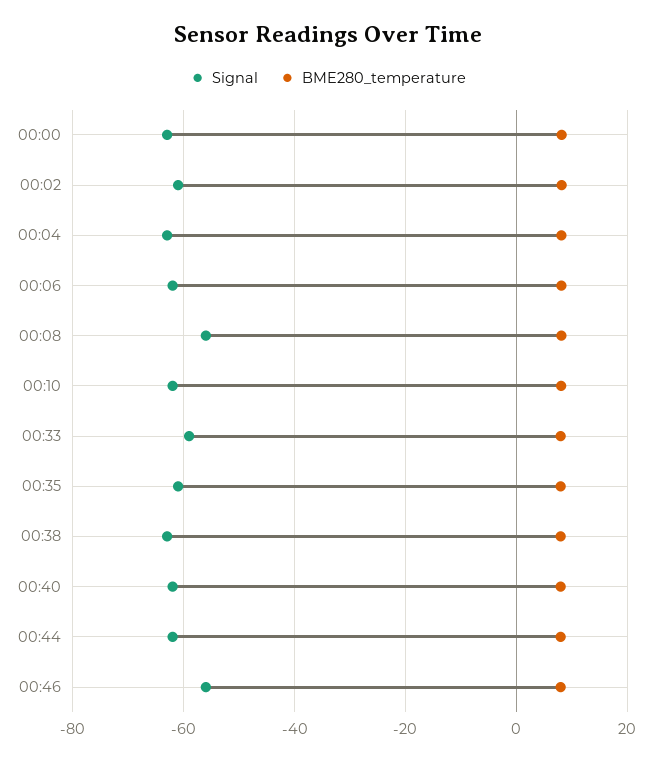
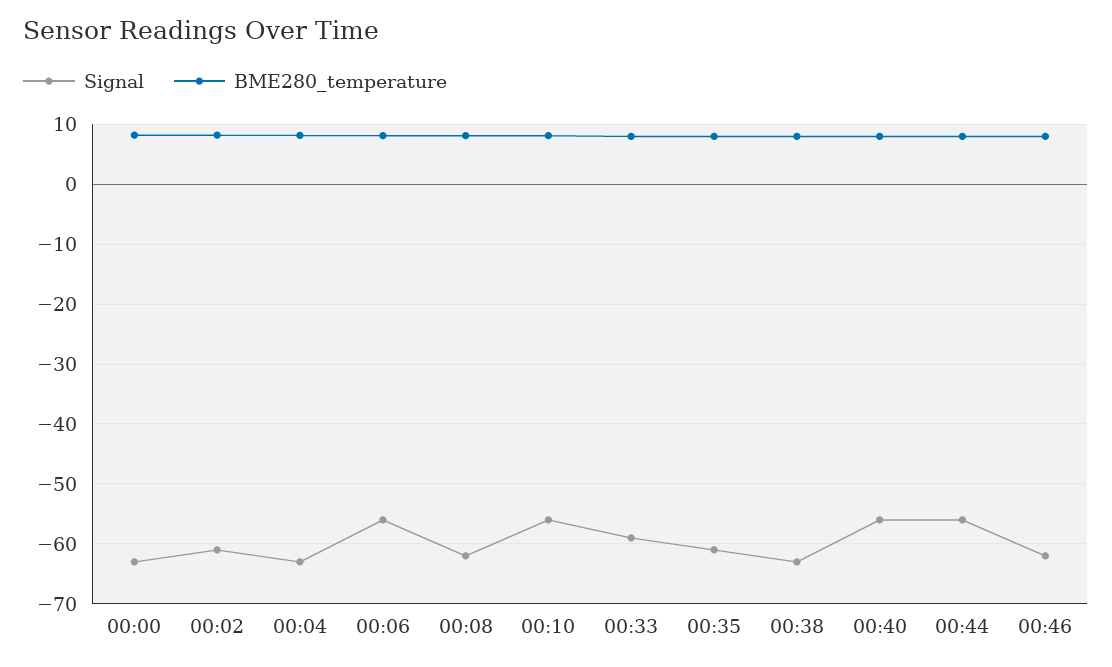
  {
    "Signal": {
      "00:00": -64,
      "00:02": -62,
      "00:04": -64,
-     "00:06": -62,
+     "00:06": -56,
-     "00:08": -56,
+     "00:08": -62,
-     "00:10": -62,
+     "00:10": -56,
      "00:33": -60,
      "00:35": -62,
      "00:38": -64,
-     "00:40": -62,
+     "00:40": -56,
-     "00:44": -62,
+     "00:44": -56,
-     "00:46": -56
+     "00:46": -62
    },
    "BME280_temperature": {
      "00:00": 8,
      "00:02": 8,
      "00:04": 8,
      "00:06": 8,
      "00:08": 8,
      "00:10": 8,
      "00:33": 8,
      "00:35": 8,
      "00:38": 8,
      "00:40": 8,
      "00:44": 8,
      "00:46": 8
    }
  }

